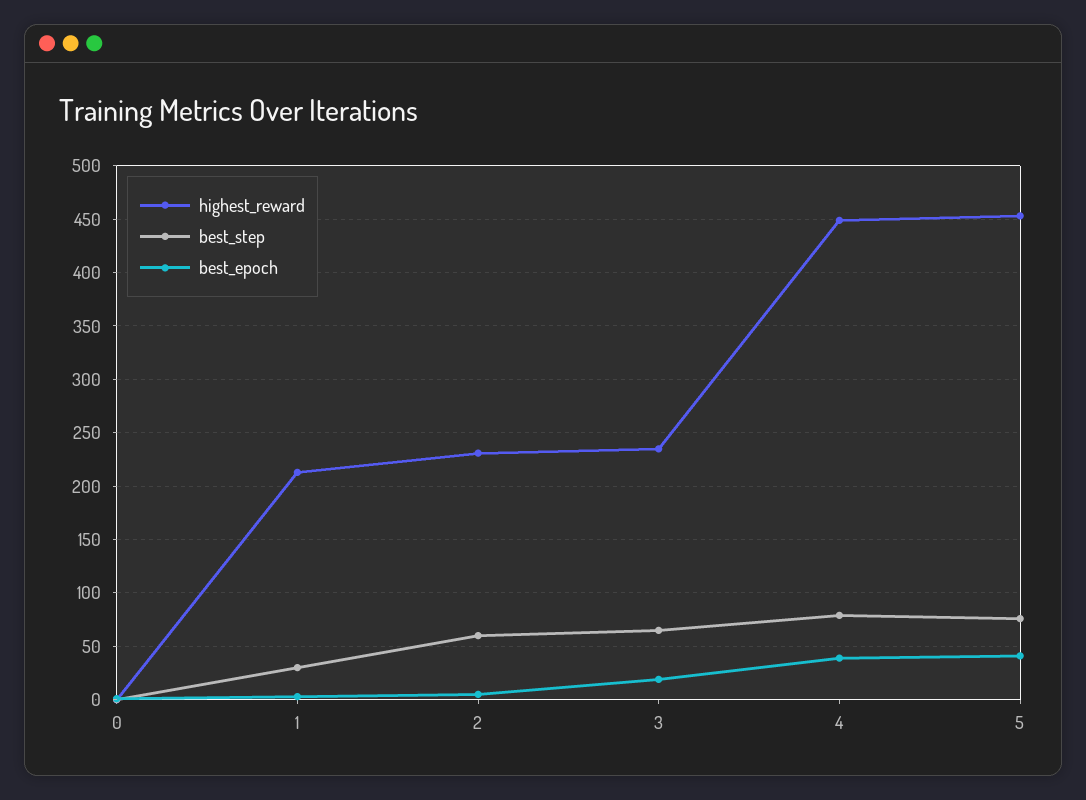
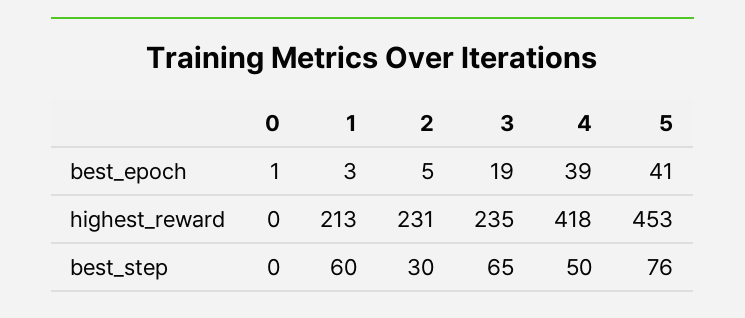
  {
    "highest_reward": {
      "0": 0,
      "1": 213,
      "2": 231,
      "3": 235,
-     "4": 450,
+     "4": 418,
      "5": 453
    },
    "best_step": {
      "0": 0,
-     "1": 30,
+     "1": 60,
-     "2": 60,
+     "2": 30,
      "3": 65,
-     "4": 80,
+     "4": 50,
      "5": 76
    },
    "best_epoch": {
      "0": 1,
      "1": 3,
      "2": 5,
      "3": 19,
      "4": 39,
      "5": 41
    }
  }

